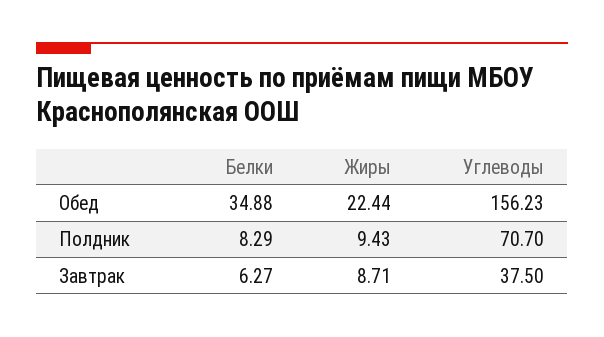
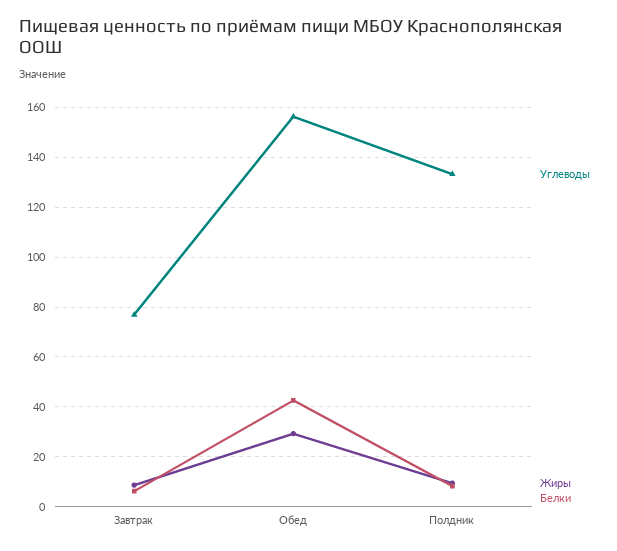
  {
    "Белки": {
-     "Обед": 34.88,
+     "Обед": 42.5,
      "Полдник": 8.29,
      "Завтрак": 6.27
    },
    "Жиры": {
-     "Обед": 22.44,
+     "Обед": 30,
      "Полдник": 9.43,
      "Завтрак": 8.71
    },
    "Углеводы": {
      "Обед": 156.23,
-     "Полдник": 70.7,
+     "Полдник": 132.5,
-     "Завтрак": 37.5
+     "Завтрак": 77.5
    }
  }

